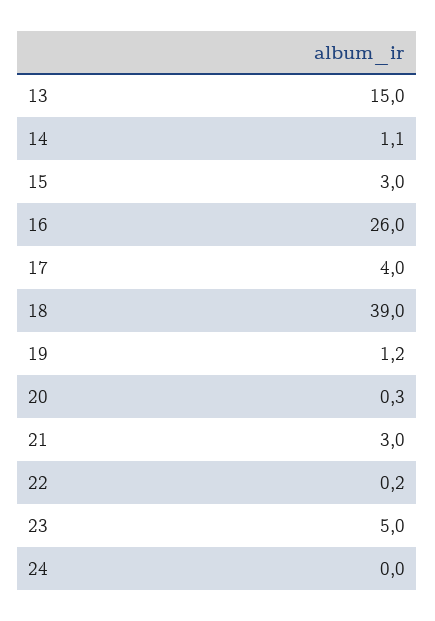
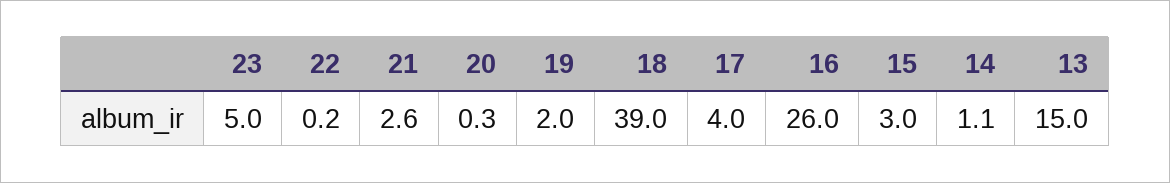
  {
    "13": 15,
    "14": 1.1,
    "15": 3,
    "16": 26,
    "17": 4,
    "18": 39,
-   "19": 1.2,
+   "19": 2,
    "20": 0.3,
-   "21": 3,
+   "21": 2.6,
    "22": 0.2,
-   "23": 5,
+   "23": 5
-   "24": 0
  }

